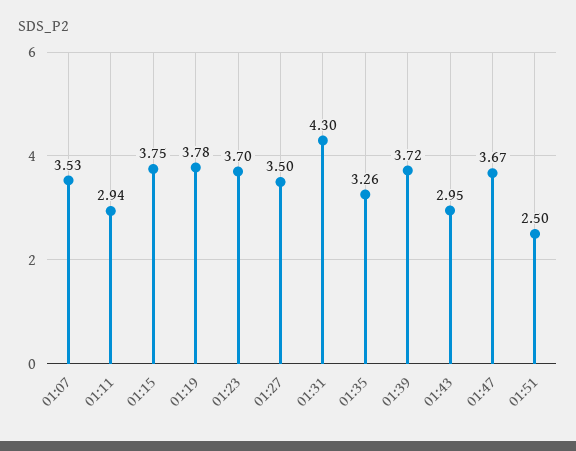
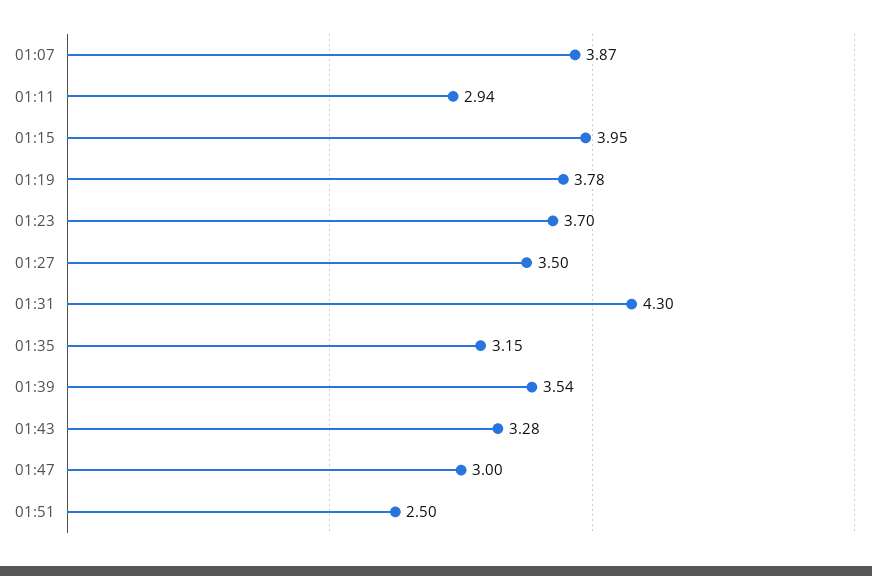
  {
-   "01:07": 3.53,
+   "01:07": 3.87,
    "01:11": 2.94,
-   "01:15": 3.75,
+   "01:15": 3.95,
    "01:19": 3.78,
    "01:23": 3.7,
    "01:27": 3.5,
    "01:31": 4.3,
-   "01:35": 3.26,
+   "01:35": 3.15,
-   "01:39": 3.72,
+   "01:39": 3.54,
-   "01:43": 2.95,
+   "01:43": 3.28,
-   "01:47": 3.67,
+   "01:47": 3,
    "01:51": 2.5
  }

